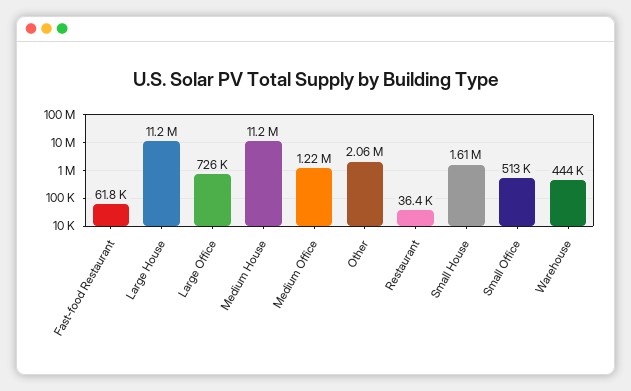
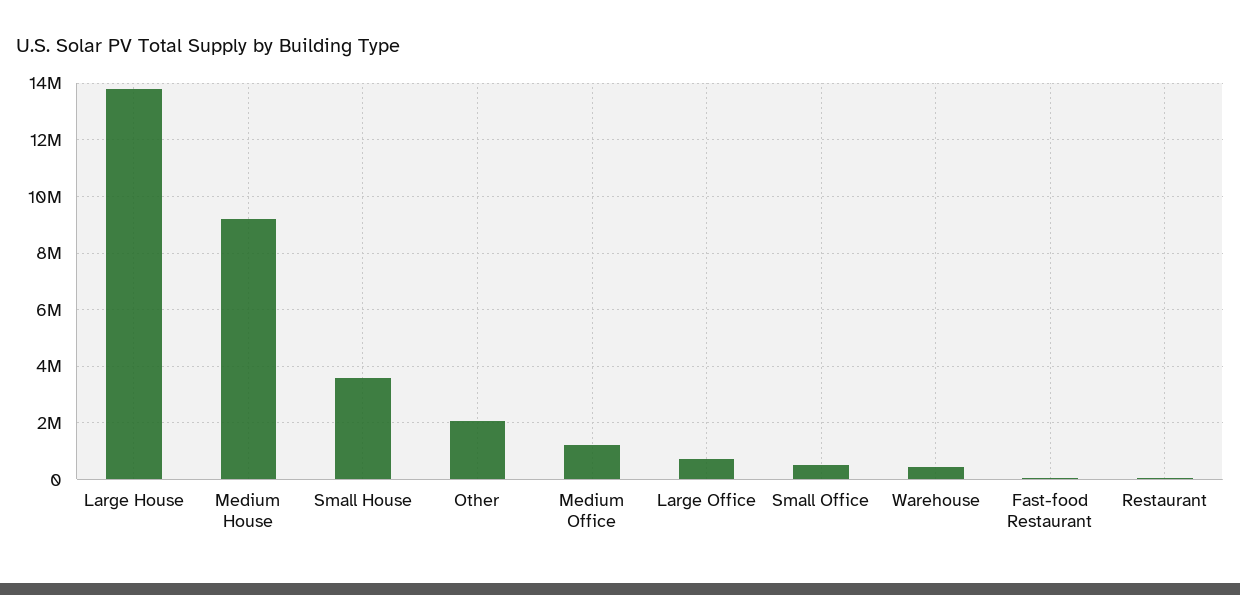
  {
    "Fast-food Restaurant": 61800,
-   "Large House": 11200000,
+   "Large House": 13750000,
    "Large Office": 726000,
-   "Medium House": 11200000,
+   "Medium House": 9250000,
    "Medium Office": 1220000,
    "Other": 2060000,
    "Restaurant": 36400,
-   "Small House": 1610000,
+   "Small House": 3500000,
    "Small Office": 513000,
    "Warehouse": 444000
  }

